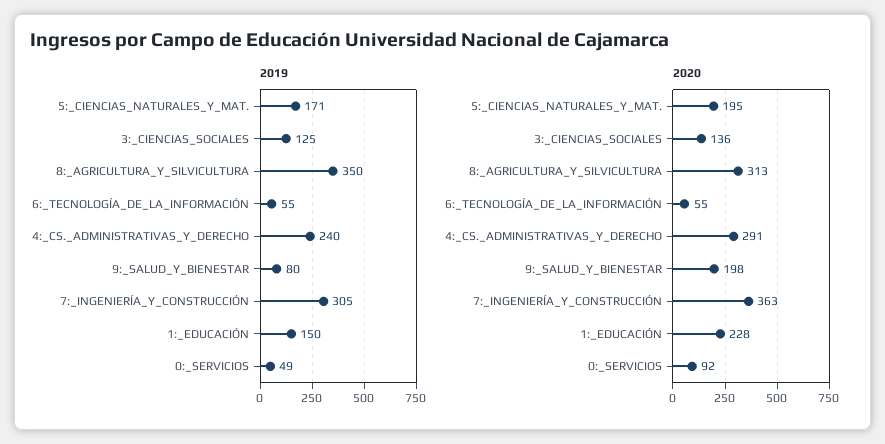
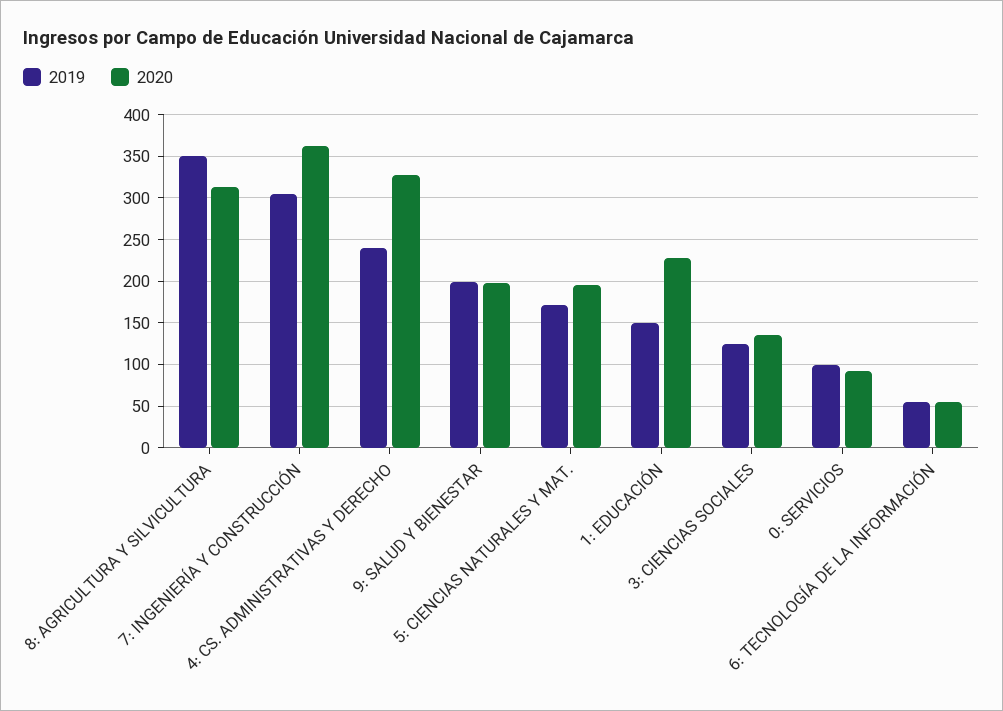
  {
    "2019": {
      "5:_CIENCIAS_NATURALES_Y_MAT.": 171,
      "3:_CIENCIAS_SOCIALES": 125,
      "8:_AGRICULTURA_Y_SILVICULTURA": 350,
      "6:_TECNOLOGÍA_DE_LA_INFORMACIÓN": 55,
      "4:_CS._ADMINISTRATIVAS_Y_DERECHO": 240,
-     "9:_SALUD_Y_BIENESTAR": 80,
+     "9:_SALUD_Y_BIENESTAR": 200,
      "7:_INGENIERÍA_Y_CONSTRUCCIÓN": 305,
      "1:_EDUCACIÓN": 150,
-     "0:_SERVICIOS": 49
+     "0:_SERVICIOS": 100
    },
    "2020": {
      "5:_CIENCIAS_NATURALES_Y_MAT.": 195,
      "3:_CIENCIAS_SOCIALES": 136,
      "8:_AGRICULTURA_Y_SILVICULTURA": 313,
      "6:_TECNOLOGÍA_DE_LA_INFORMACIÓN": 55,
-     "4:_CS._ADMINISTRATIVAS_Y_DERECHO": 291,
+     "4:_CS._ADMINISTRATIVAS_Y_DERECHO": 330,
      "9:_SALUD_Y_BIENESTAR": 198,
      "7:_INGENIERÍA_Y_CONSTRUCCIÓN": 363,
      "1:_EDUCACIÓN": 228,
      "0:_SERVICIOS": 92
    }
  }

